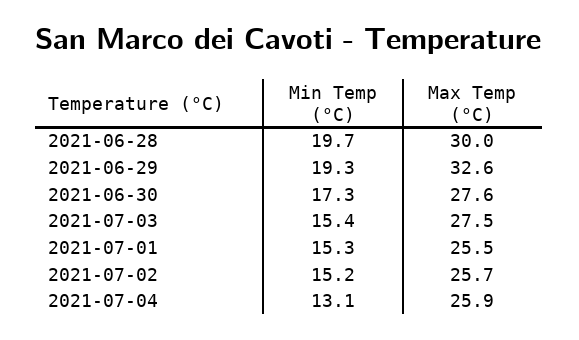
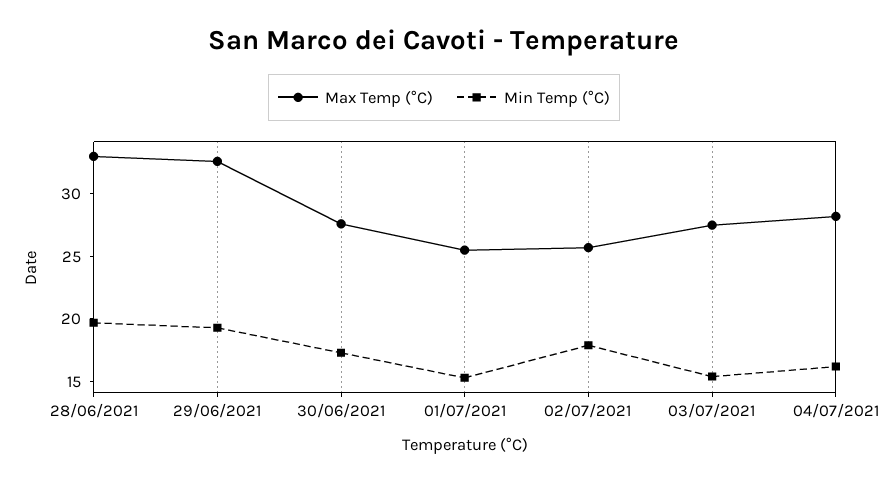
  {
    "Min Temp (°C)": {
      "2021-06-28": 19.7,
      "2021-06-29": 19.3,
      "2021-06-30": 17.3,
      "2021-07-03": 15.4,
      "2021-07-01": 15.3,
-     "2021-07-02": 15.2,
+     "2021-07-02": 18,
-     "2021-07-04": 13.1
+     "2021-07-04": 16
    },
    "Max Temp (°C)": {
-     "2021-06-28": 30,
+     "2021-06-28": 33,
      "2021-06-29": 32.6,
      "2021-06-30": 27.6,
      "2021-07-03": 27.5,
      "2021-07-01": 25.5,
      "2021-07-02": 25.7,
-     "2021-07-04": 25.9
+     "2021-07-04": 28
    }
  }

